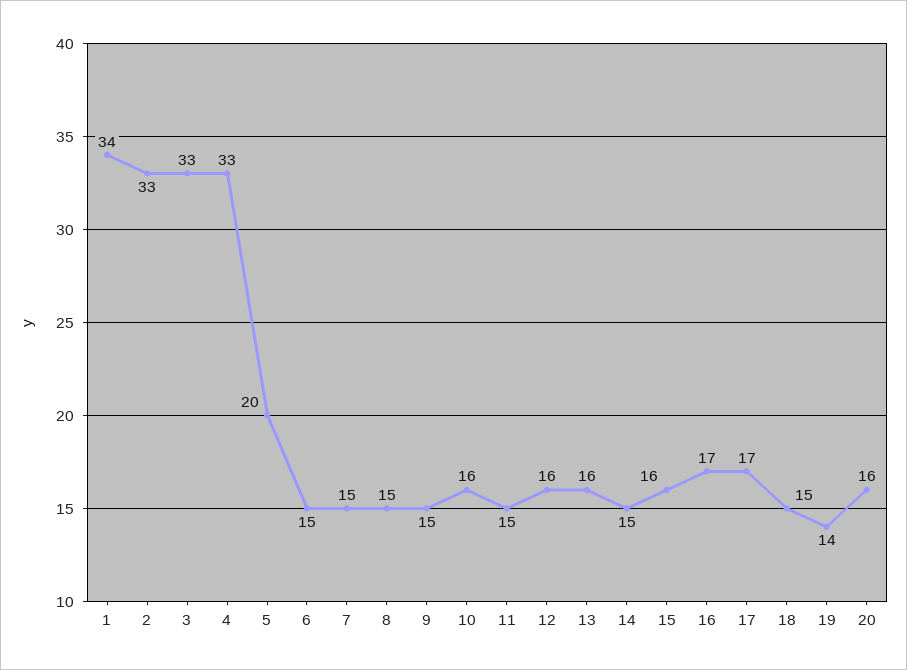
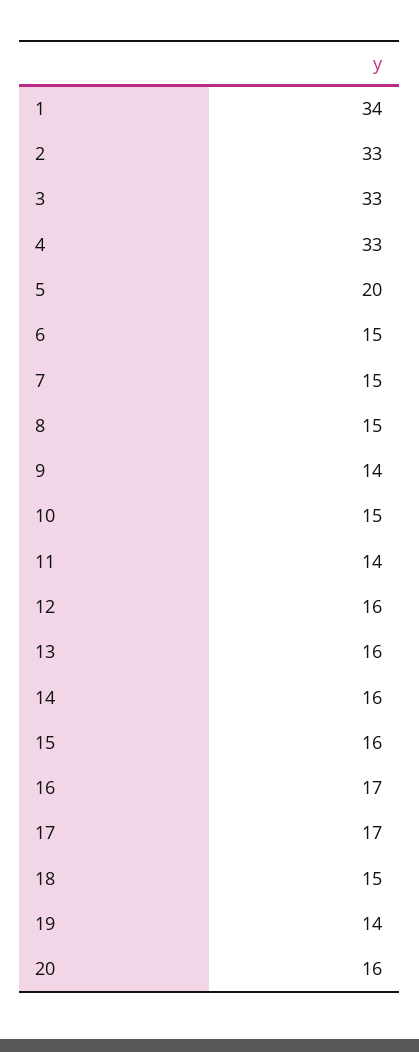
  {
    "1": 34,
    "2": 33,
    "3": 33,
    "4": 33,
    "5": 20,
    "6": 15,
    "7": 15,
    "8": 15,
-   "9": 15,
+   "9": 14,
-   "10": 16,
+   "10": 15,
-   "11": 15,
+   "11": 14,
    "12": 16,
    "13": 16,
-   "14": 15,
+   "14": 16,
    "15": 16,
    "16": 17,
    "17": 17,
    "18": 15,
    "19": 14,
    "20": 16
  }

